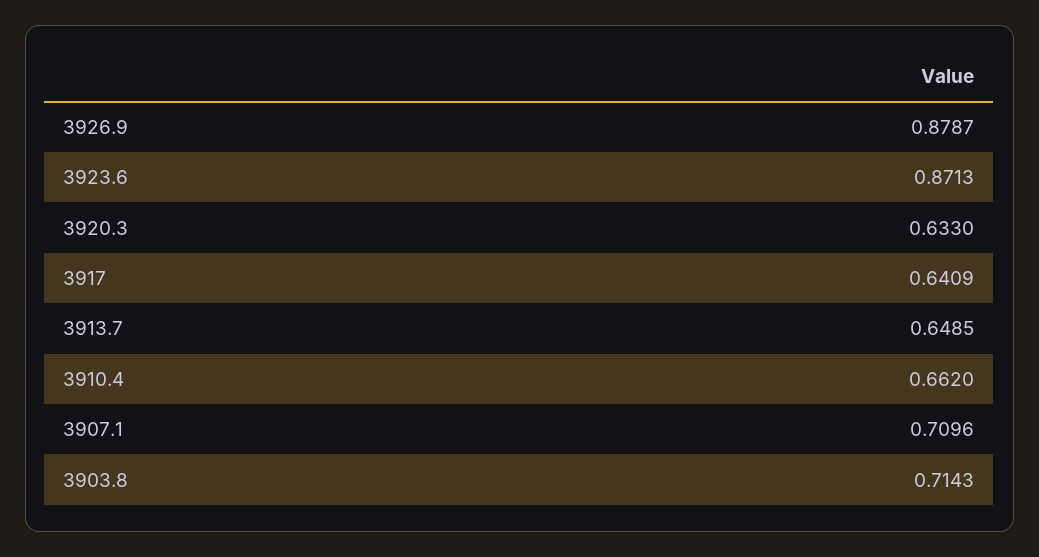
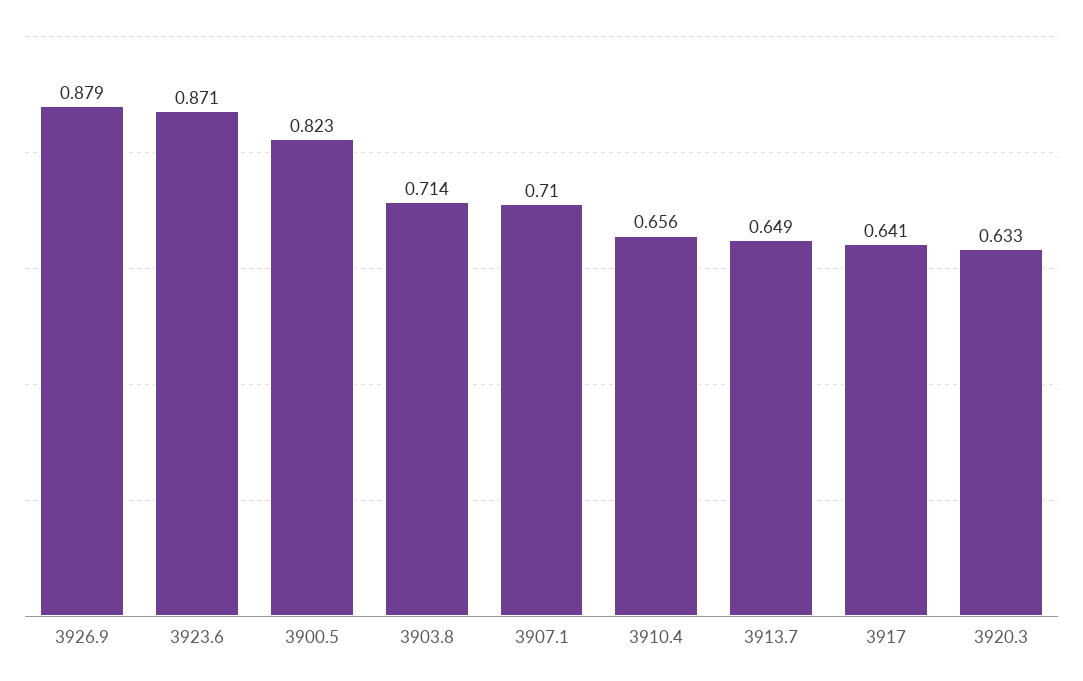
  {
    "3926.9": 0.8787,
    "3923.6": 0.8713,
    "3920.3": 0.633,
    "3917": 0.6409,
    "3913.7": 0.6485,
-   "3910.4": 0.662,
+   "3910.4": 0.656,
    "3907.1": 0.7096,
-   "3903.8": 0.7143
+   "3903.8": 0.7143,
+   "3900.5": 0.823
  }

